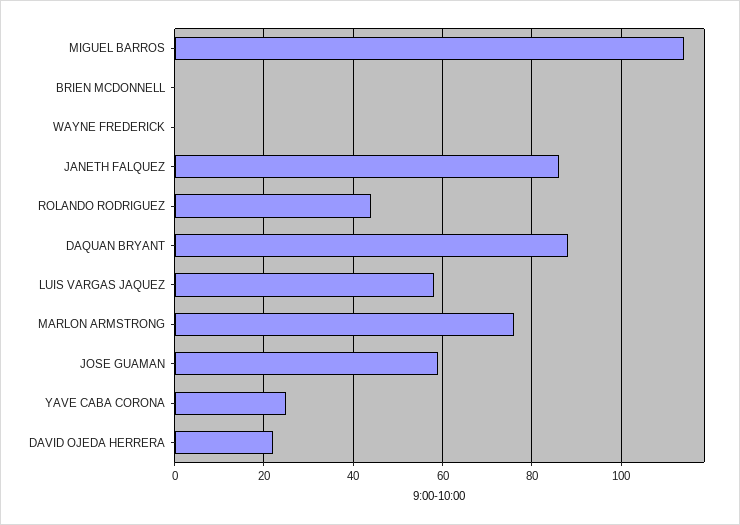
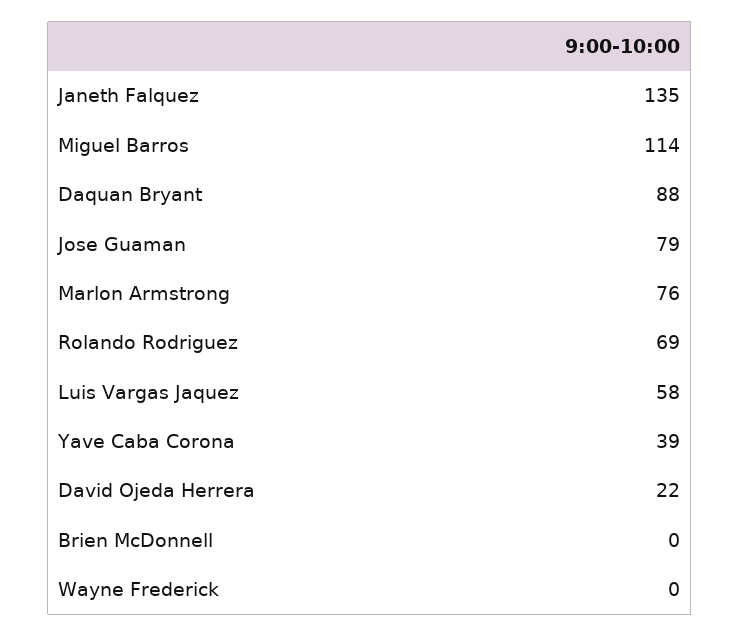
  {
    "MIGUEL BARROS": 114,
    "BRIEN MCDONNELL": 0,
    "WAYNE FREDERICK": 0,
-   "JANETH FALQUEZ": 85,
+   "JANETH FALQUEZ": 135,
-   "ROLANDO RODRIGUEZ": 45,
+   "ROLANDO RODRIGUEZ": 69,
    "DAQUAN BRYANT": 88,
    "LUIS VARGAS JAQUEZ": 58,
    "MARLON ARMSTRONG": 76,
-   "JOSE GUAMAN": 60,
+   "JOSE GUAMAN": 79,
-   "YAVE CABA CORONA": 25,
+   "YAVE CABA CORONA": 39,
    "DAVID OJEDA HERRERA": 22
  }

